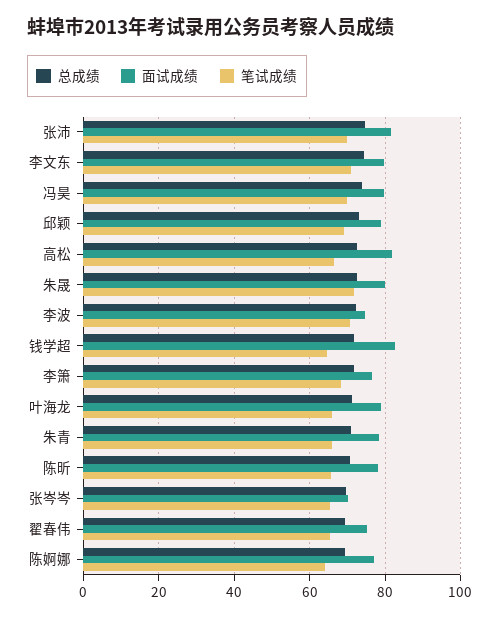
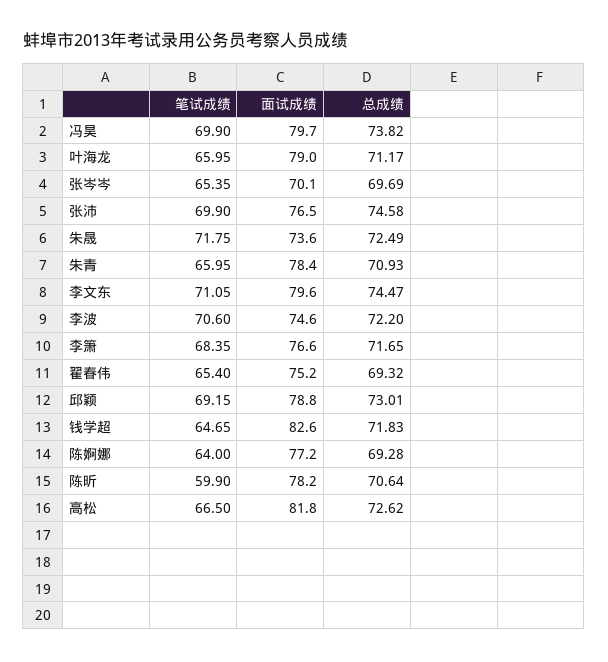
  {
    "总成绩": {
      "张沛": 74.58,
      "李文东": 74.47,
      "冯昊": 73.82,
      "邱颖": 73.01,
      "高松": 72.62,
      "朱晟": 72.49,
      "李波": 72.2,
      "钱学超": 71.83,
      "李箫": 71.65,
      "叶海龙": 71.17,
      "朱青": 70.93,
      "陈昕": 70.64,
      "张岑岑": 69.69,
      "翟春伟": 69.32,
      "陈婀娜": 69.28
    },
    "面试成绩": {
-     "张沛": 82,
+     "张沛": 76.5,
      "李文东": 79.6,
      "冯昊": 79.7,
      "邱颖": 78.8,
      "高松": 81.8,
-     "朱晟": 80,
+     "朱晟": 73.6,
      "李波": 74.6,
      "钱学超": 82.6,
      "李箫": 76.6,
      "叶海龙": 79,
      "朱青": 78.4,
      "陈昕": 78.2,
      "张岑岑": 70.1,
      "翟春伟": 75.2,
      "陈婀娜": 77.2
    },
    "笔试成绩": {
      "张沛": 69.9,
      "李文东": 71.05,
      "冯昊": 69.9,
      "邱颖": 69.15,
      "高松": 66.5,
      "朱晟": 71.75,
      "李波": 70.6,
      "钱学超": 64.65,
      "李箫": 68.35,
      "叶海龙": 65.95,
      "朱青": 65.95,
-     "陈昕": 66,
+     "陈昕": 59.9,
      "张岑岑": 65.35,
      "翟春伟": 65.4,
      "陈婀娜": 64
    }
  }

